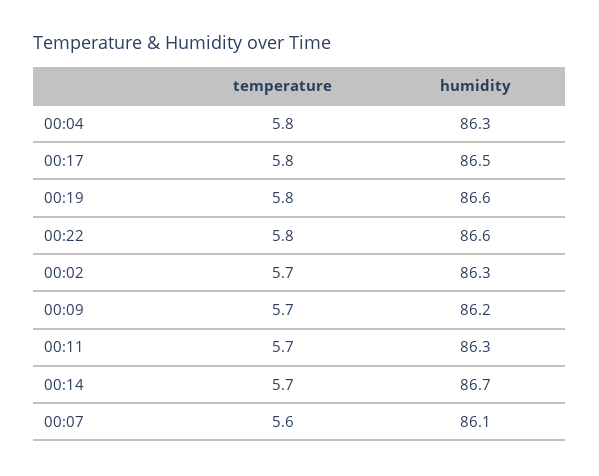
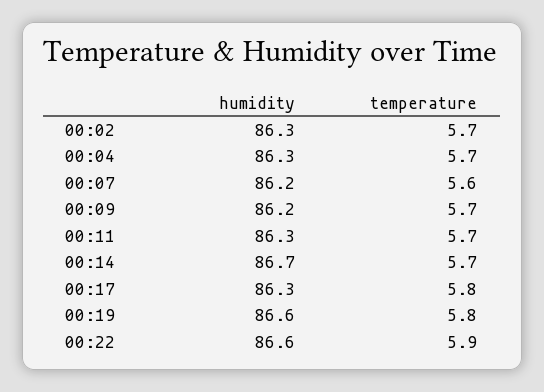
  {
    "temperature": {
-     "00:04": 5.8,
+     "00:04": 5.7,
      "00:17": 5.8,
      "00:19": 5.8,
-     "00:22": 5.8,
+     "00:22": 5.9,
      "00:02": 5.7,
      "00:09": 5.7,
      "00:11": 5.7,
      "00:14": 5.7,
      "00:07": 5.6
    },
    "humidity": {
      "00:04": 86.3,
-     "00:17": 86.5,
+     "00:17": 86.3,
      "00:19": 86.6,
      "00:22": 86.6,
      "00:02": 86.3,
      "00:09": 86.2,
      "00:11": 86.3,
      "00:14": 86.7,
-     "00:07": 86.1
+     "00:07": 86.2
    }
  }

